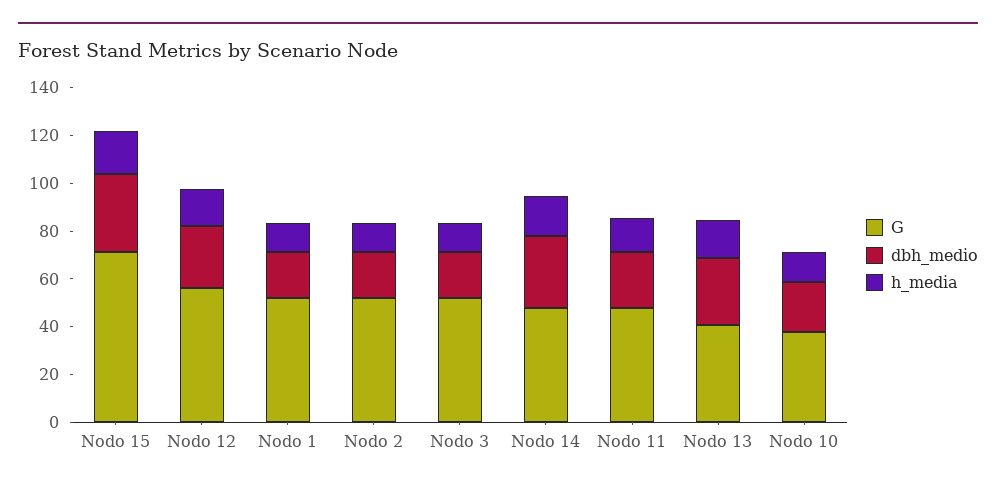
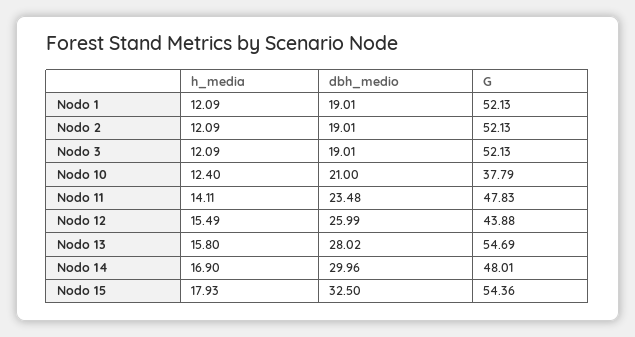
  {
    "G": {
-     "Nodo 15": 70,
+     "Nodo 15": 54.36,
-     "Nodo 12": 55,
+     "Nodo 12": 43.88,
      "Nodo 1": 52.13,
      "Nodo 2": 52.13,
      "Nodo 3": 52.13,
      "Nodo 14": 48.01,
      "Nodo 11": 47.83,
-     "Nodo 13": 40,
+     "Nodo 13": 54.69,
      "Nodo 10": 37.79
    },
    "dbh_medio": {
      "Nodo 15": 32.5,
      "Nodo 12": 25.99,
      "Nodo 1": 19.01,
      "Nodo 2": 19.01,
      "Nodo 3": 19.01,
      "Nodo 14": 29.96,
      "Nodo 11": 23.48,
      "Nodo 13": 28.02,
      "Nodo 10": 21
    },
    "h_media": {
      "Nodo 15": 17.93,
      "Nodo 12": 15.49,
      "Nodo 1": 12.09,
      "Nodo 2": 12.09,
      "Nodo 3": 12.09,
      "Nodo 14": 16.9,
      "Nodo 11": 14.11,
      "Nodo 13": 15.8,
      "Nodo 10": 12.4
    }
  }

